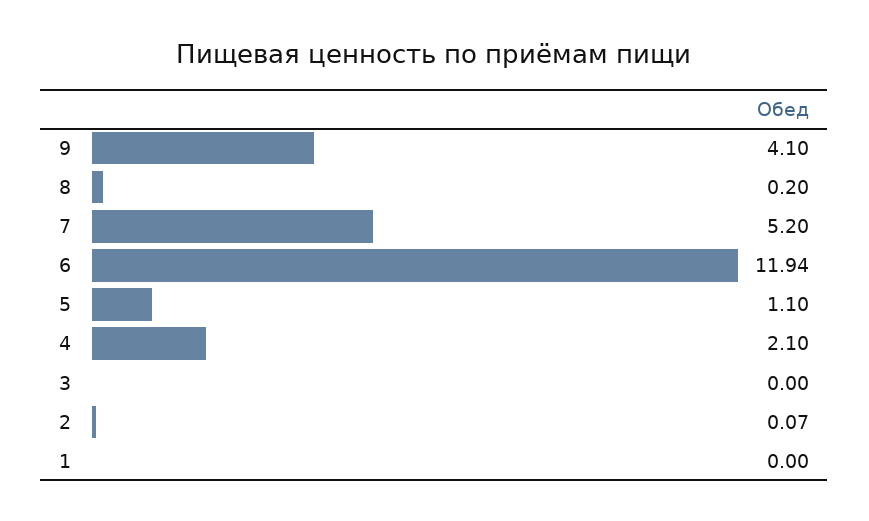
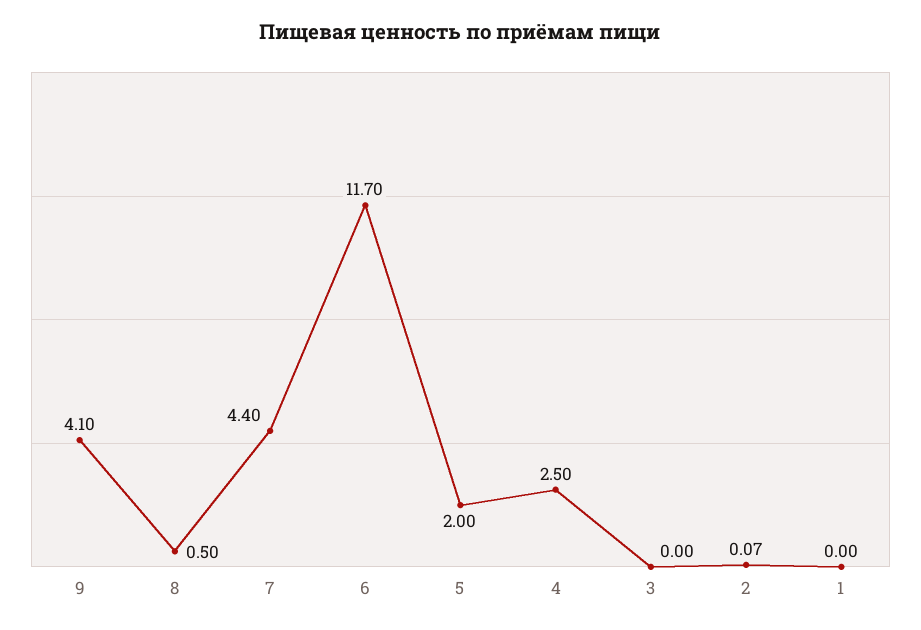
  {
    "9": 4.1,
-   "8": 0.2,
+   "8": 0.5,
-   "7": 5.2,
+   "7": 4.4,
-   "6": 11.94,
+   "6": 11.7,
-   "5": 1.1,
+   "5": 2,
-   "4": 2.1,
+   "4": 2.5,
    "3": 0,
    "2": 0.07,
    "1": 0
  }

